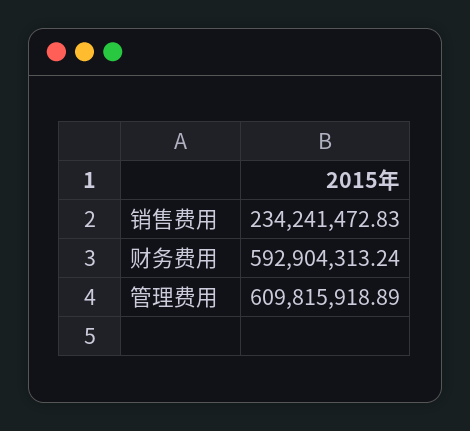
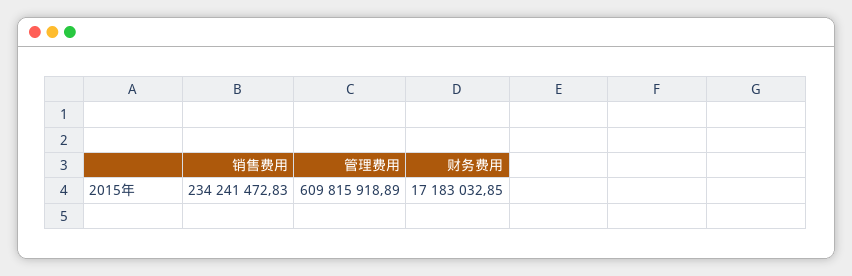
  {
    "销售费用": 234241472.83,
-   "财务费用": 592904313.24,
+   "财务费用": 17183032.85,
    "管理费用": 609815918.89
  }

